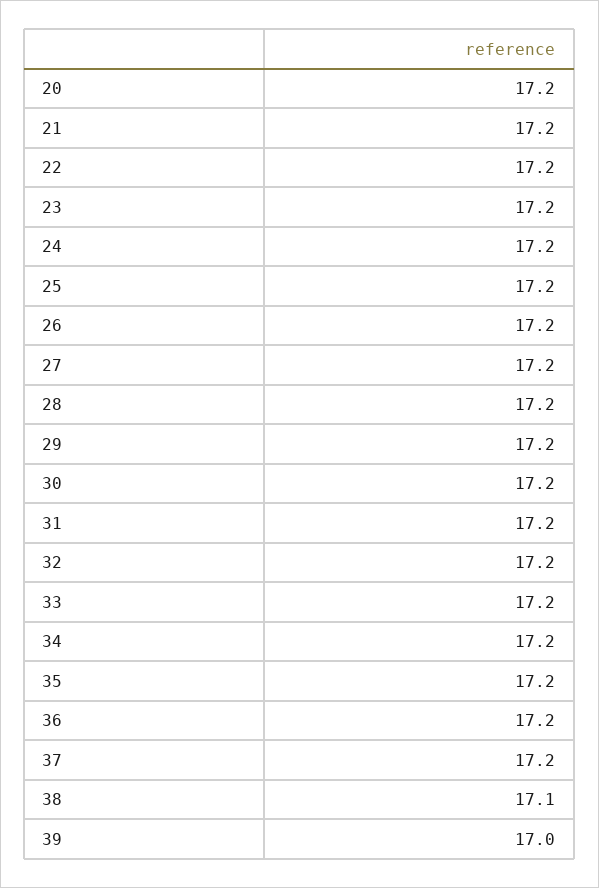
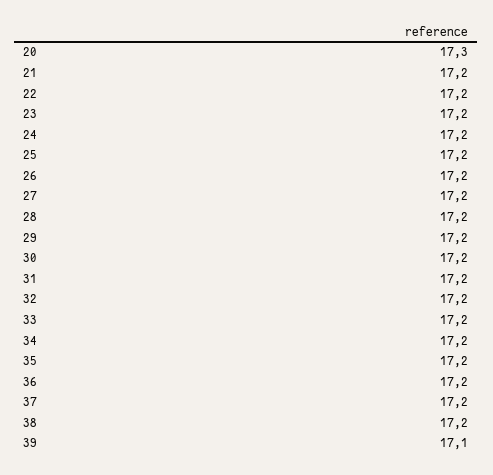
  {
-   "20": 17.2,
+   "20": 17.3,
    "21": 17.2,
    "22": 17.2,
    "23": 17.2,
    "24": 17.2,
    "25": 17.2,
    "26": 17.2,
    "27": 17.2,
    "28": 17.2,
    "29": 17.2,
    "30": 17.2,
    "31": 17.2,
    "32": 17.2,
    "33": 17.2,
    "34": 17.2,
    "35": 17.2,
    "36": 17.2,
    "37": 17.2,
-   "38": 17.1,
+   "38": 17.2,
-   "39": 17
+   "39": 17.1
  }

